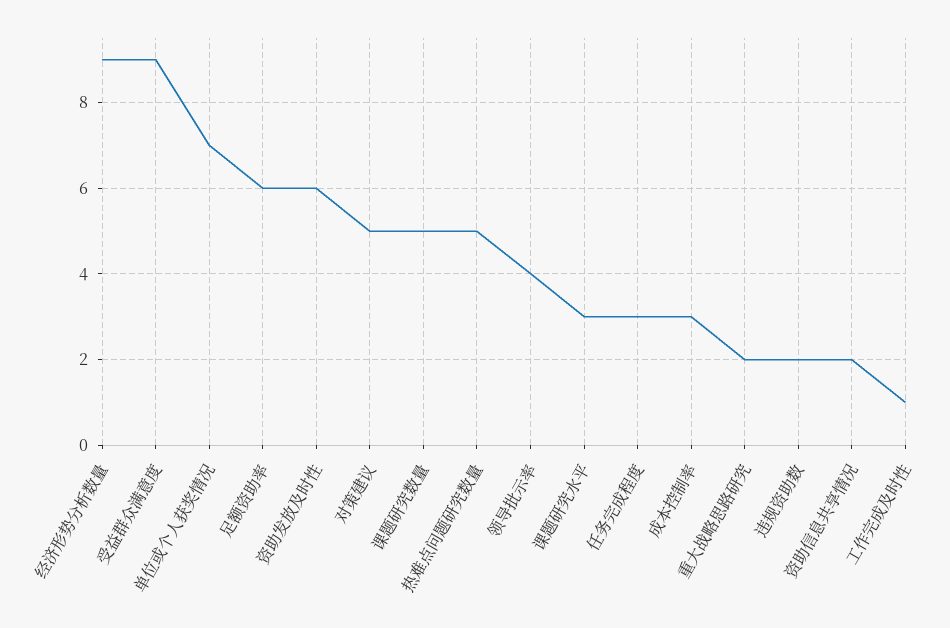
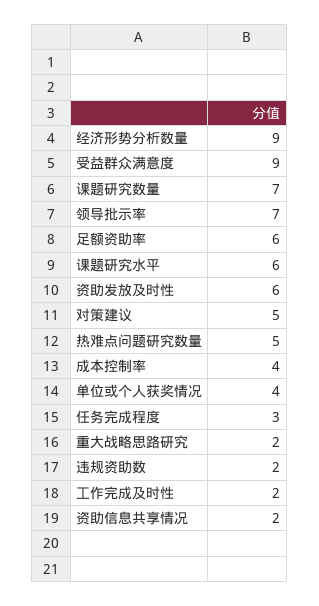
  {
    "经济形势分析数量": 9,
    "受益群众满意度": 9,
-   "单位或个人获奖情况": 7,
+   "单位或个人获奖情况": 4,
    "足额资助率": 6,
    "资助发放及时性": 6,
    "对策建议": 5,
-   "课题研究数量": 5,
+   "课题研究数量": 7,
    "热难点问题研究数量": 5,
-   "领导批示率": 4,
+   "领导批示率": 7,
-   "课题研究水平": 3,
+   "课题研究水平": 6,
    "任务完成程度": 3,
-   "成本控制率": 3,
+   "成本控制率": 4,
    "重大战略思路研究": 2,
    "违规资助数": 2,
    "资助信息共享情况": 2,
-   "工作完成及时性": 1
+   "工作完成及时性": 2
  }

